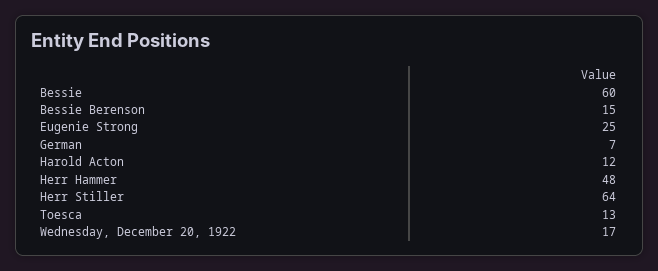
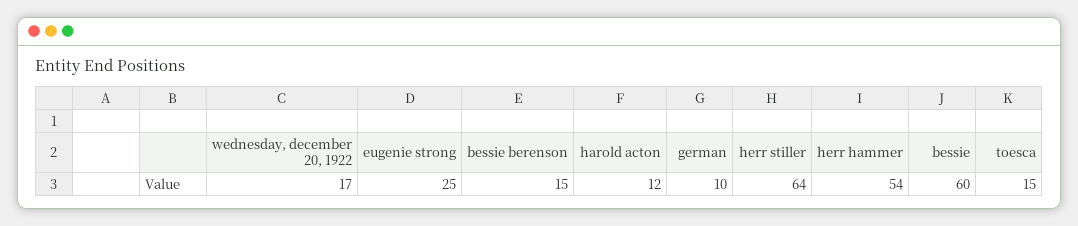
  {
    "Bessie": 60,
    "Bessie Berenson": 15,
    "Eugenie Strong": 25,
-   "German": 7,
+   "German": 10,
    "Harold Acton": 12,
-   "Herr Hammer": 48,
+   "Herr Hammer": 54,
    "Herr Stiller": 64,
-   "Toesca": 13,
+   "Toesca": 15,
    "Wednesday, December 20, 1922": 17
  }

